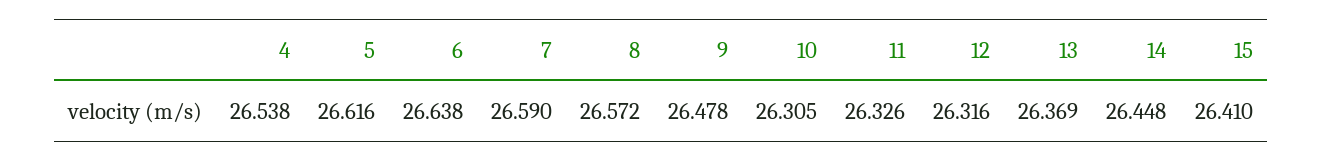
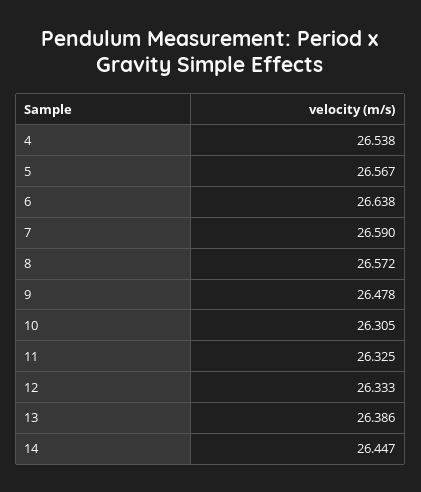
  {
    "4": 26.538,
-   "5": 26.616,
+   "5": 26.567,
    "6": 26.638,
    "7": 26.59,
    "8": 26.572,
    "9": 26.478,
    "10": 26.305,
-   "11": 26.326,
+   "11": 26.325,
-   "12": 26.316,
+   "12": 26.333,
-   "13": 26.369,
+   "13": 26.386,
-   "14": 26.448,
+   "14": 26.447
-   "15": 26.41
  }

